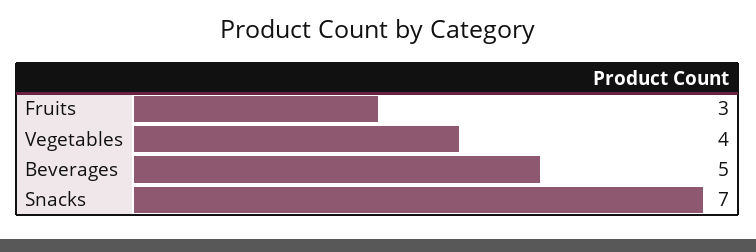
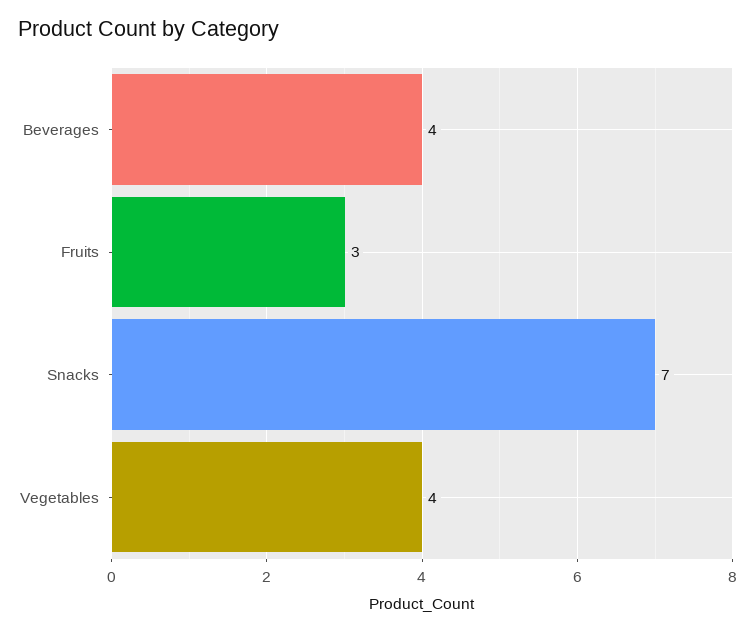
  {
    "Fruits": 3,
    "Vegetables": 4,
-   "Beverages": 5,
+   "Beverages": 4,
    "Snacks": 7
  }

